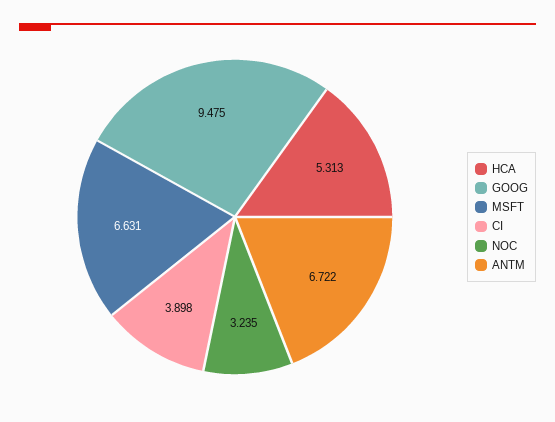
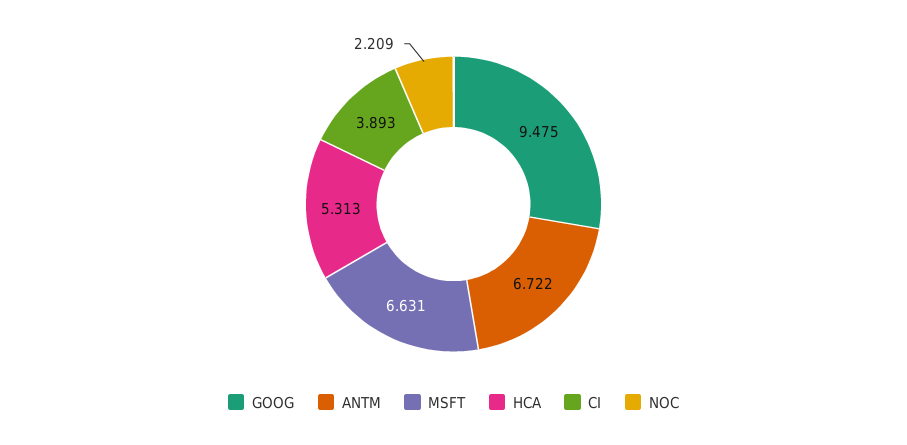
  {
    "HCA": 5.313,
    "GOOG": 9.475,
    "MSFT": 6.631,
-   "CI": 3.898,
+   "CI": 3.893,
-   "NOC": 3.235,
+   "NOC": 2.209,
    "ANTM": 6.722
  }

